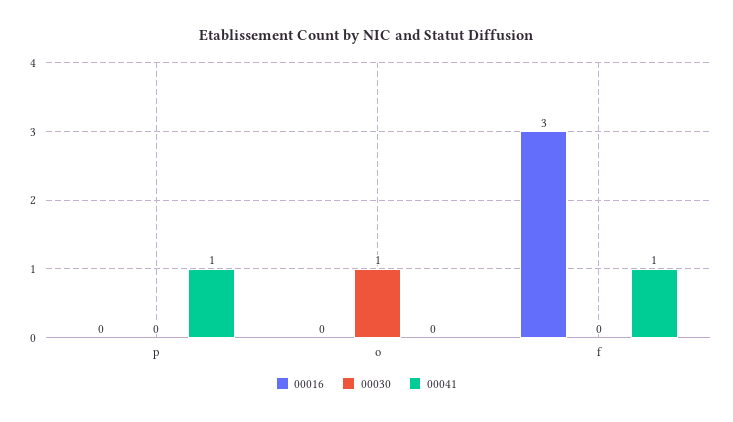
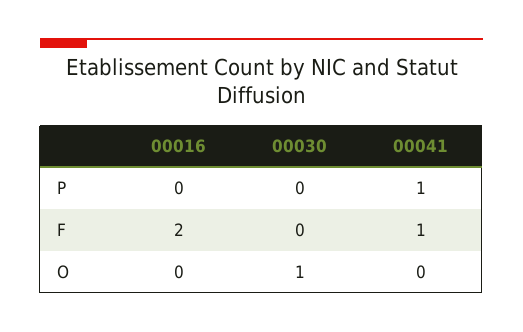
  {
    "00016": {
      "p": 0,
      "o": 0,
-     "f": 3
+     "f": 2
    },
    "00030": {
      "p": 0,
      "o": 1,
      "f": 0
    },
    "00041": {
      "p": 1,
      "o": 0,
      "f": 1
    }
  }

